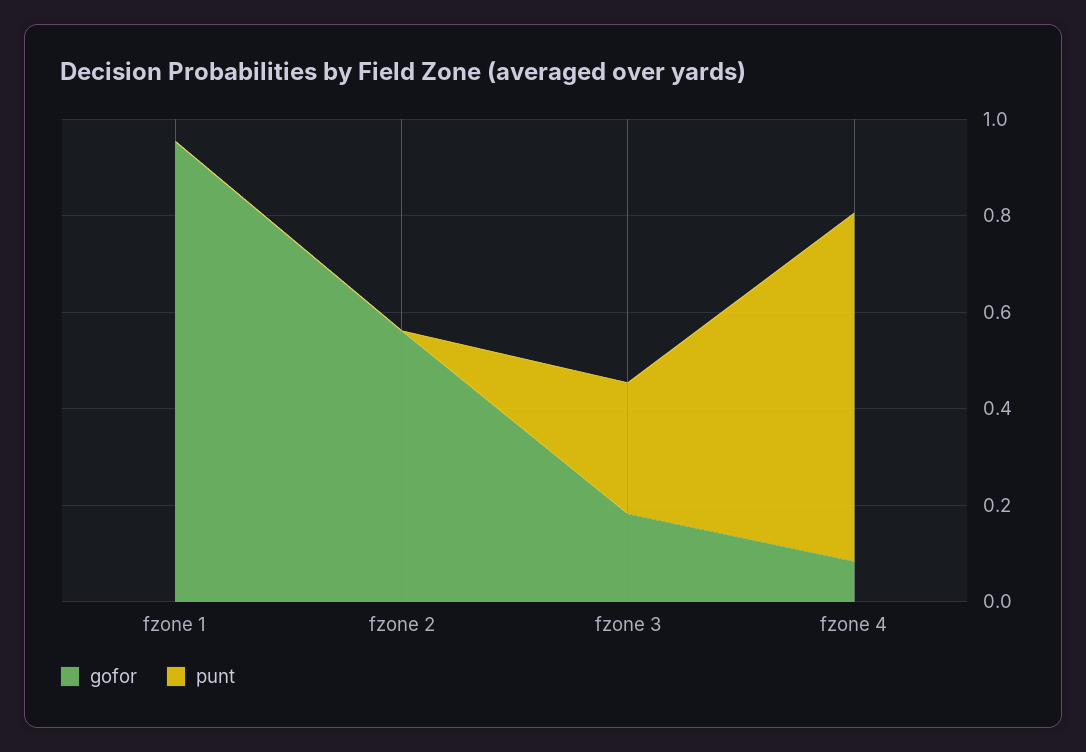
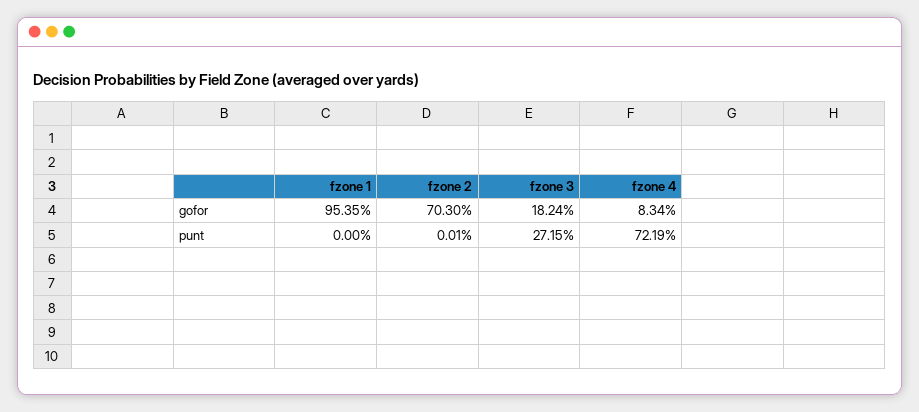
  {
    "gofor": {
      "fzone 1": 0.9535,
-     "fzone 2": 0.55,
+     "fzone 2": 0.703,
      "fzone 3": 0.1824,
      "fzone 4": 0.0834
    },
    "punt": {
      "fzone 1": 0,
      "fzone 2": 0.0001,
      "fzone 3": 0.2715,
      "fzone 4": 0.7219
    }
  }

